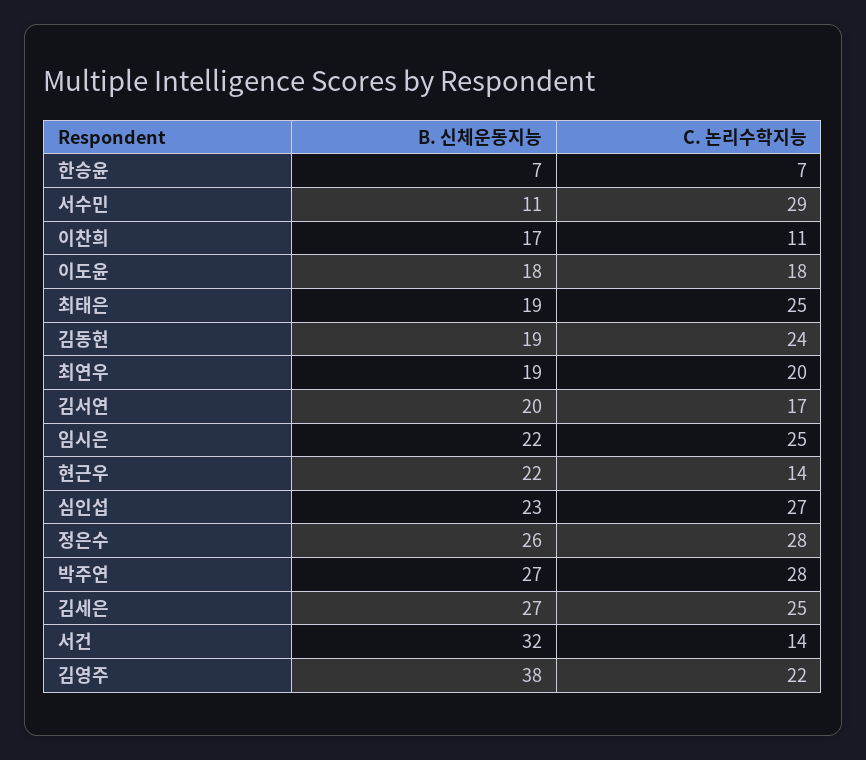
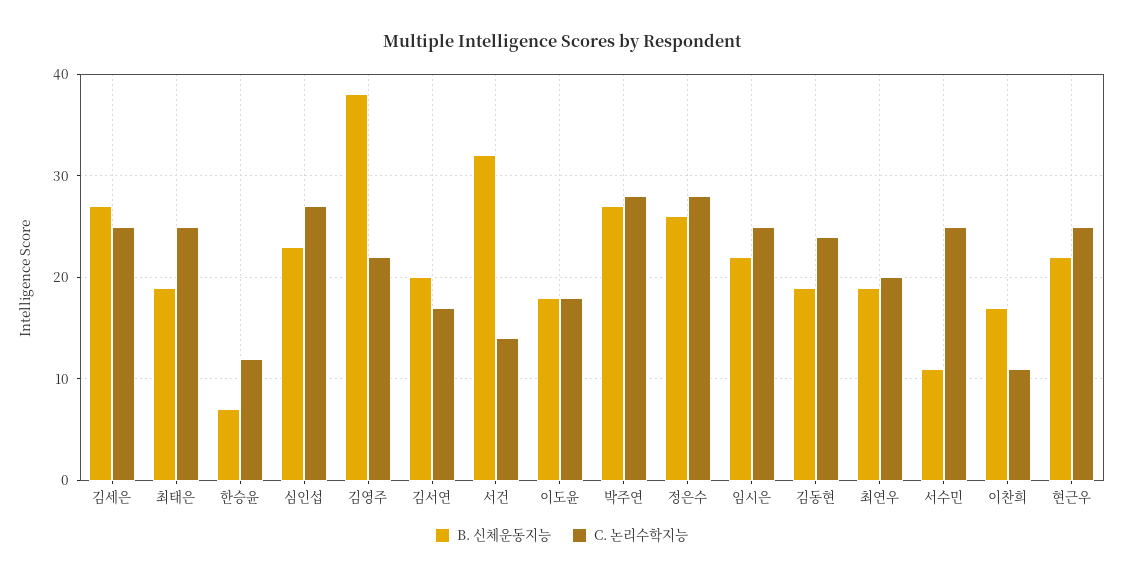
  {
    "B. 신체운동지능": {
      "한승윤": 7,
      "서수민": 11,
      "이찬희": 17,
      "이도윤": 18,
      "최태은": 19,
      "김동현": 19,
      "최연우": 19,
      "김서연": 20,
      "임시은": 22,
      "현근우": 22,
      "심인섭": 23,
      "정은수": 26,
      "박주연": 27,
      "김세은": 27,
      "서건": 32,
      "김영주": 38
    },
    "C. 논리수학지능": {
-     "한승윤": 7,
+     "한승윤": 12,
-     "서수민": 29,
+     "서수민": 25,
      "이찬희": 11,
      "이도윤": 18,
      "최태은": 25,
      "김동현": 24,
      "최연우": 20,
      "김서연": 17,
      "임시은": 25,
-     "현근우": 14,
+     "현근우": 25,
      "심인섭": 27,
      "정은수": 28,
      "박주연": 28,
      "김세은": 25,
      "서건": 14,
      "김영주": 22
    }
  }

